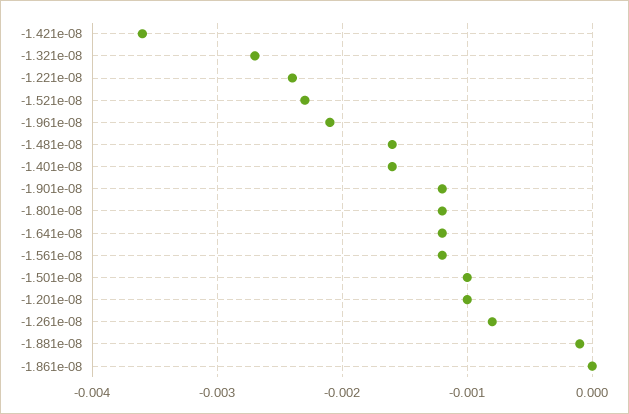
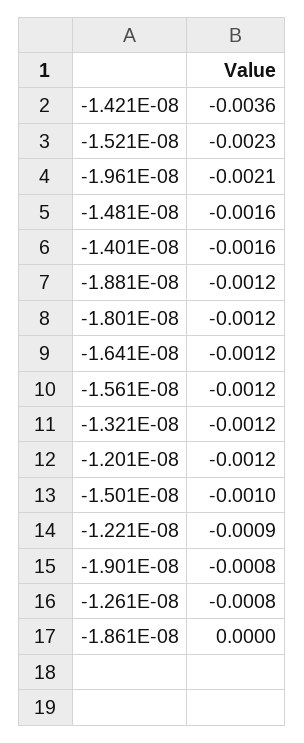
  {
    "-1.421e-08": -0.0036,
-   "-1.321e-08": -0.0027,
+   "-1.321e-08": -0.0012,
-   "-1.221e-08": -0.0024,
+   "-1.221e-08": -0.0009,
    "-1.521e-08": -0.0023,
    "-1.961e-08": -0.0021,
    "-1.481e-08": -0.0016,
    "-1.401e-08": -0.0016,
-   "-1.901e-08": -0.0012,
+   "-1.901e-08": -0.0008,
    "-1.801e-08": -0.0012,
    "-1.641e-08": -0.0012,
    "-1.561e-08": -0.0012,
    "-1.501e-08": -0.001,
-   "-1.201e-08": -0.001,
+   "-1.201e-08": -0.0012,
    "-1.261e-08": -0.0008,
-   "-1.881e-08": -0.0001,
+   "-1.881e-08": -0.0012,
    "-1.861e-08": 0
  }

